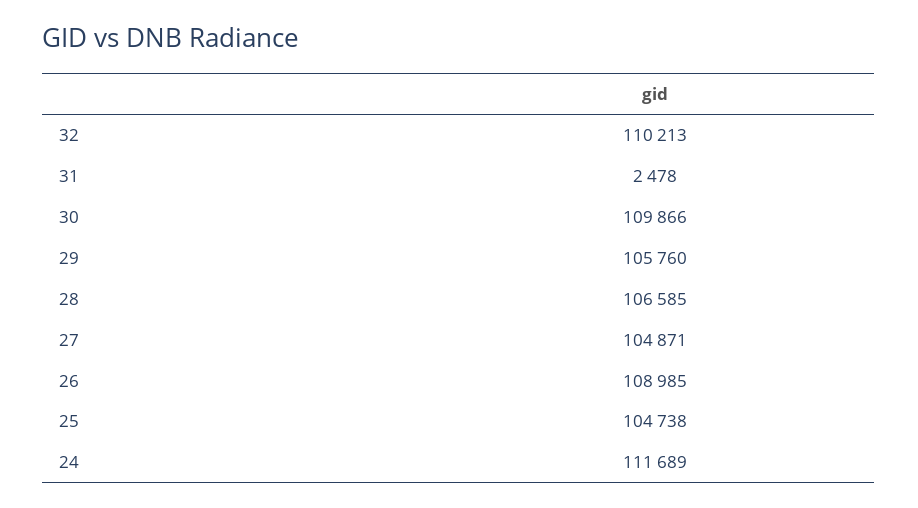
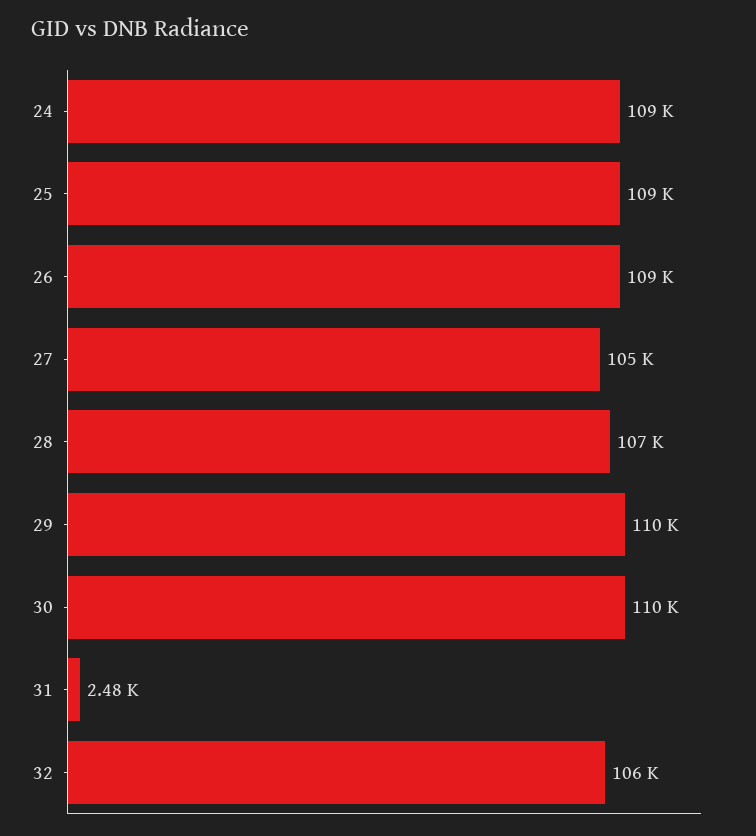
  {
-   "32": 110213,
+   "32": 106000,
    "31": 2478,
    "30": 109866,
-   "29": 105760,
+   "29": 110000,
    "28": 106585,
    "27": 104871,
    "26": 108985,
-   "25": 104738,
+   "25": 109000,
-   "24": 111689
+   "24": 109000
  }

